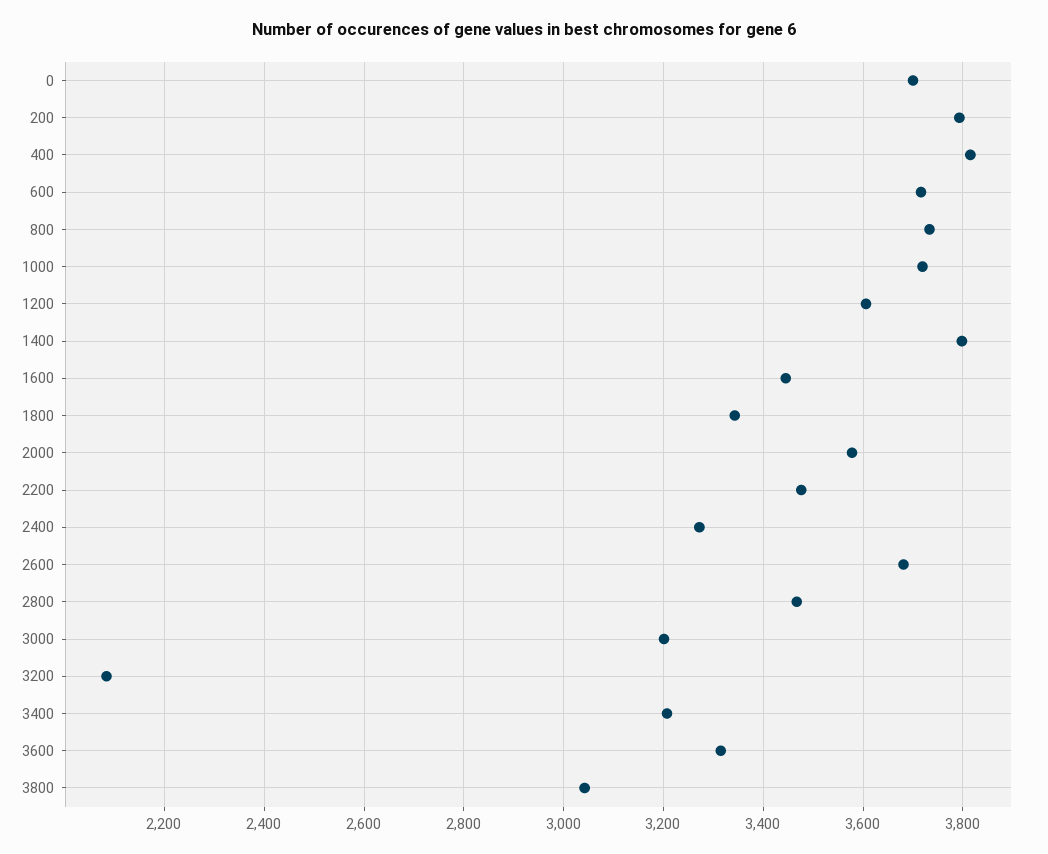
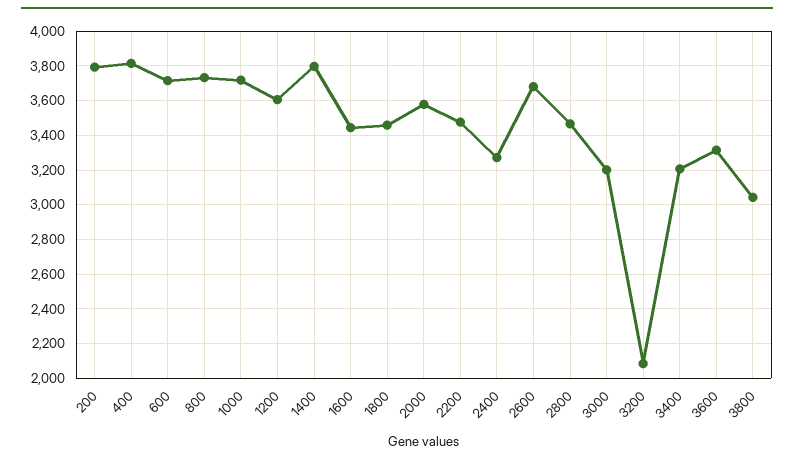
  {
-   "0": 3700,
    "200": 3800,
    "400": 3820,
    "600": 3720,
    "800": 3740,
    "1000": 3720,
    "1200": 3600,
    "1400": 3800,
    "1600": 3440,
-   "1800": 3340,
+   "1800": 3450,
    "2000": 3580,
    "2200": 3480,
    "2400": 3280,
    "2600": 3680,
    "2800": 3460,
    "3000": 3200,
    "3200": 2080,
    "3400": 3200,
    "3600": 3320,
    "3800": 3040
  }

